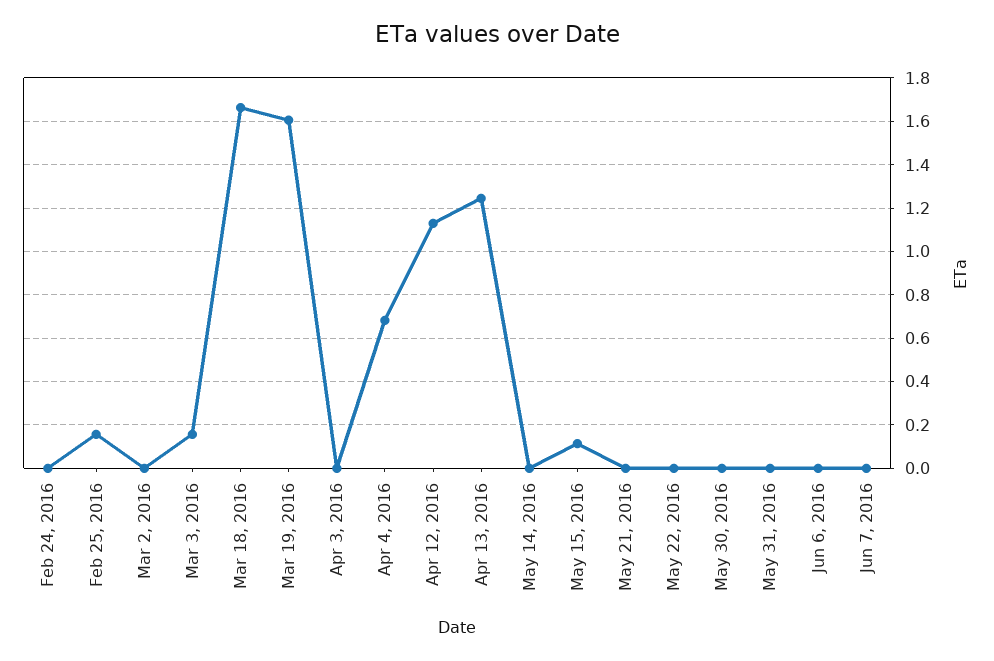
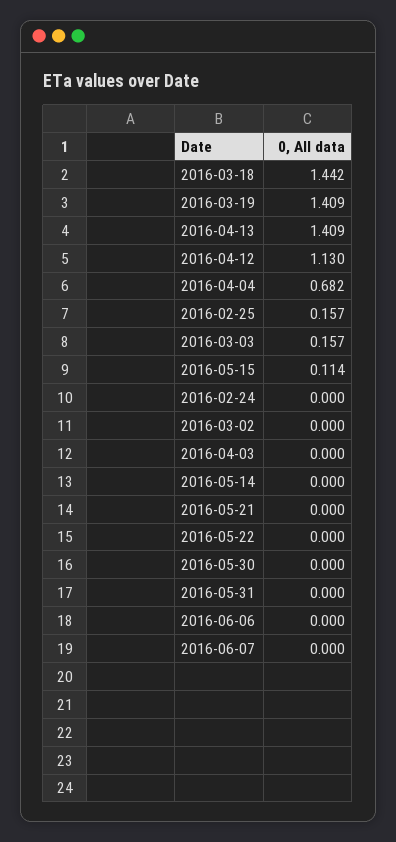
  {
    "Feb 24, 2016": 0,
    "Feb 25, 2016": 0.157,
    "Mar 2, 2016": 0,
    "Mar 3, 2016": 0.157,
-   "Mar 18, 2016": 1.65,
+   "Mar 18, 2016": 1.442,
-   "Mar 19, 2016": 1.6,
+   "Mar 19, 2016": 1.409,
    "Apr 3, 2016": 0,
    "Apr 4, 2016": 0.682,
    "Apr 12, 2016": 1.13,
-   "Apr 13, 2016": 1.25,
+   "Apr 13, 2016": 1.409,
    "May 14, 2016": 0,
    "May 15, 2016": 0.114,
    "May 21, 2016": 0,
    "May 22, 2016": 0,
    "May 30, 2016": 0,
    "May 31, 2016": 0,
    "Jun 6, 2016": 0,
    "Jun 7, 2016": 0
  }

